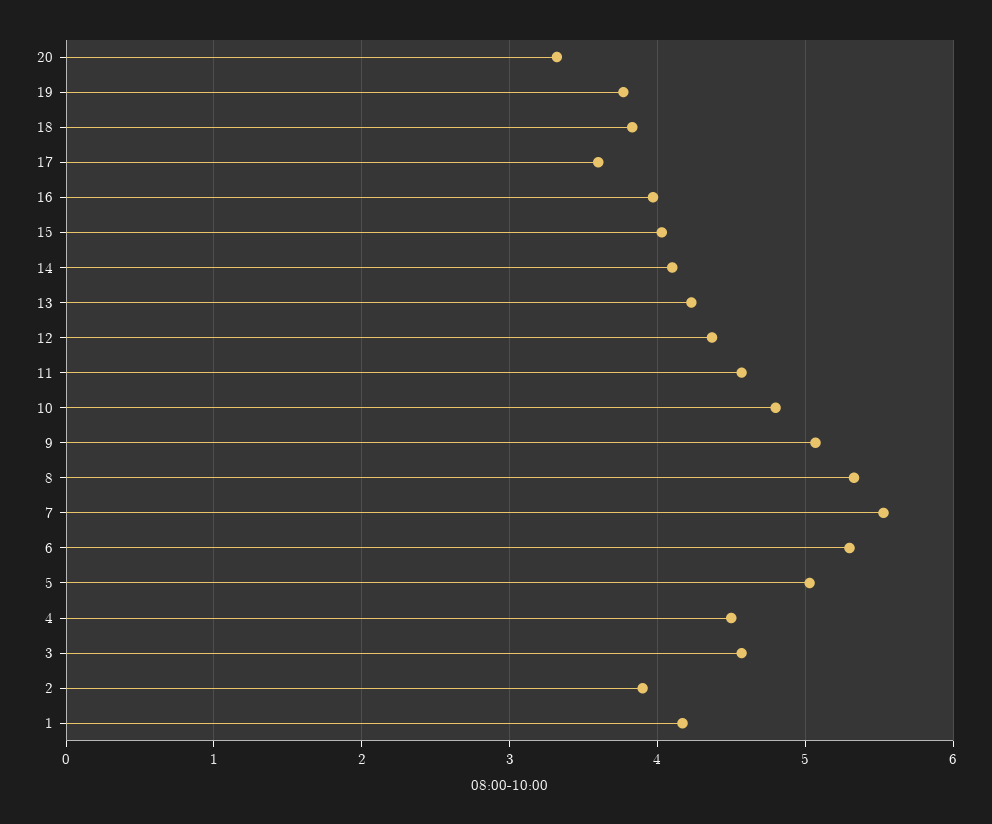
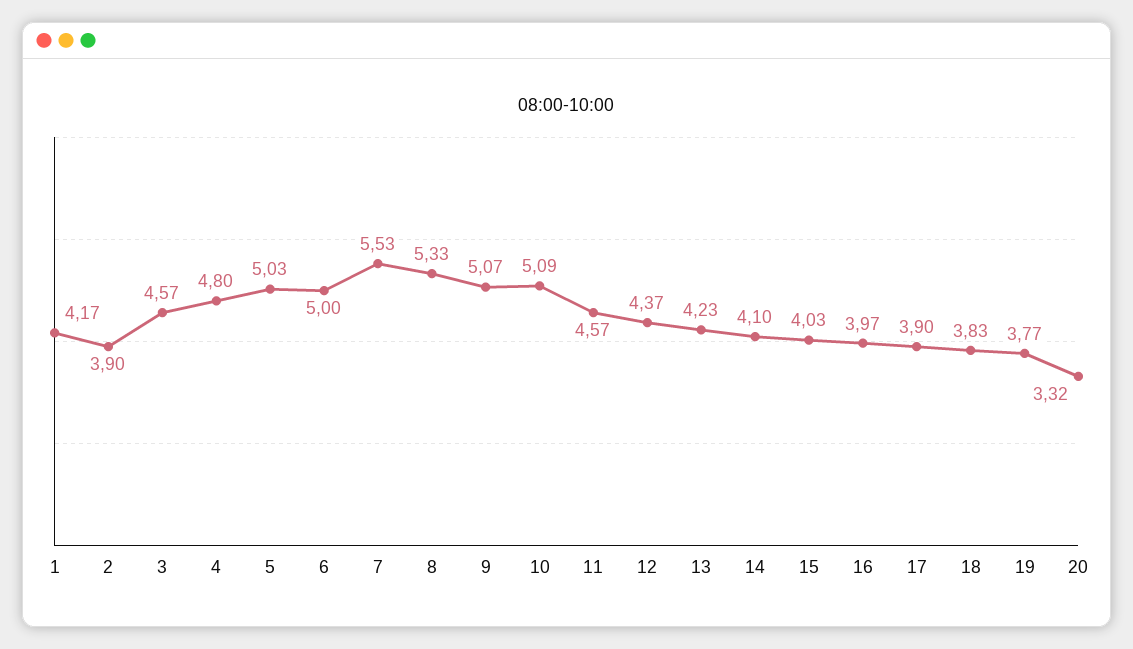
  {
    "20": 3.32,
    "19": 3.77,
    "18": 3.83,
-   "17": 3.6,
+   "17": 3.9,
    "16": 3.97,
    "15": 4.03,
    "14": 4.1,
    "13": 4.23,
    "12": 4.37,
    "11": 4.57,
-   "10": 4.8,
+   "10": 5.09,
    "9": 5.07,
    "8": 5.33,
    "7": 5.53,
-   "6": 5.3,
+   "6": 5,
    "5": 5.03,
-   "4": 4.5,
+   "4": 4.8,
    "3": 4.57,
    "2": 3.9,
    "1": 4.17
  }

